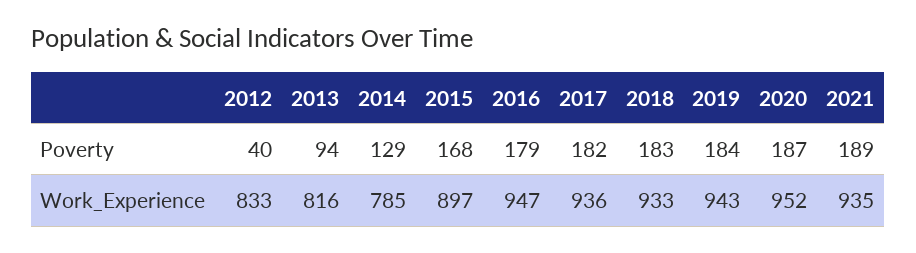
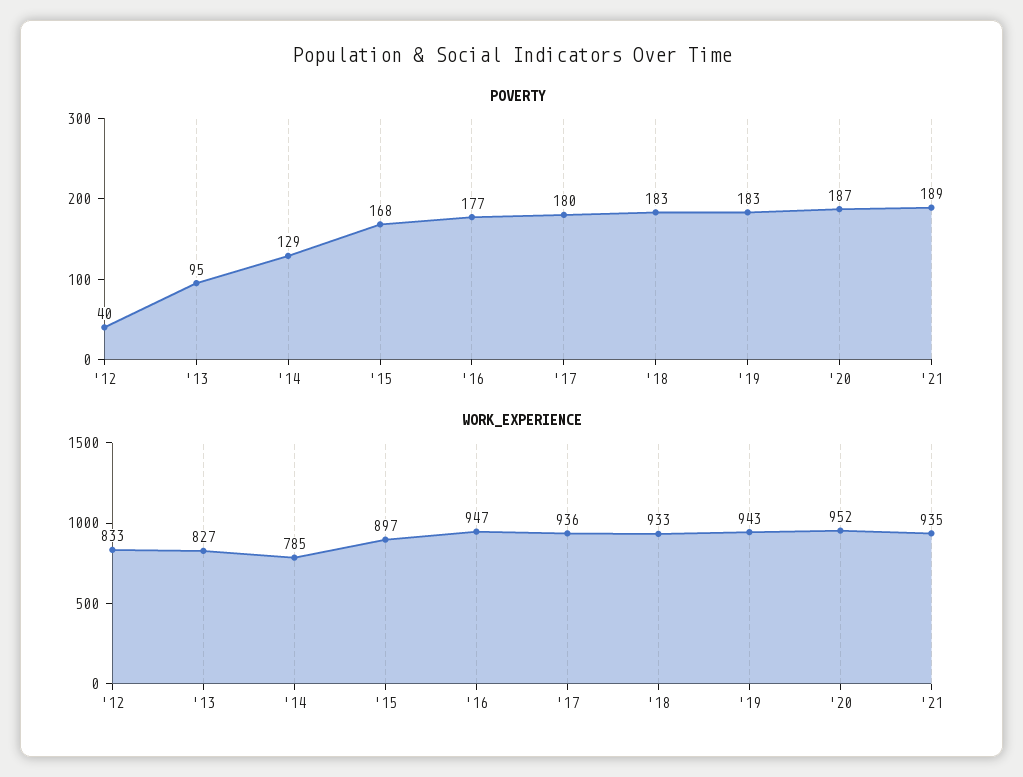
  {
    "Poverty": {
      "2012": 40,
-     "2013": 94,
+     "2013": 95,
      "2014": 129,
      "2015": 168,
-     "2016": 179,
+     "2016": 177,
-     "2017": 182,
+     "2017": 180,
      "2018": 183,
-     "2019": 184,
+     "2019": 183,
      "2020": 187,
      "2021": 189
    },
    "Work_Experience": {
      "2012": 833,
-     "2013": 816,
+     "2013": 827,
      "2014": 785,
      "2015": 897,
      "2016": 947,
      "2017": 936,
      "2018": 933,
      "2019": 943,
      "2020": 952,
      "2021": 935
    }
  }

